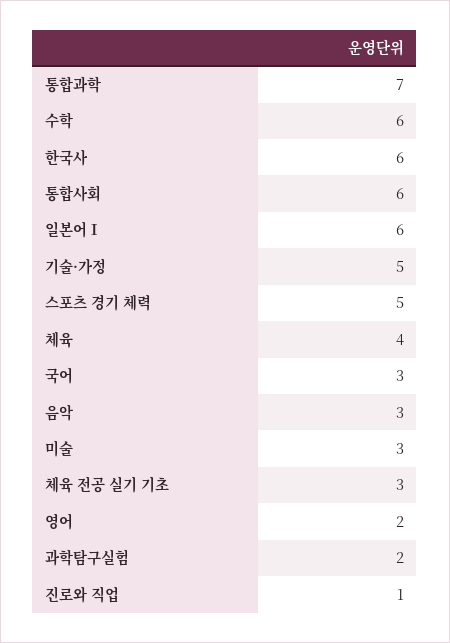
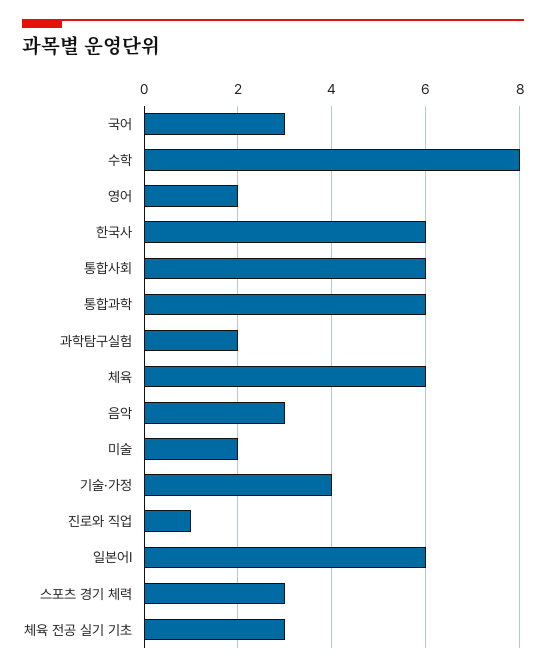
  {
-   "통합과학": 7,
+   "통합과학": 6,
-   "수학": 6,
+   "수학": 8,
    "한국사": 6,
    "통합사회": 6,
    "일본어Ⅰ": 6,
-   "기술·가정": 5,
+   "기술·가정": 4,
-   "스포츠 경기 체력": 5,
+   "스포츠 경기 체력": 3,
-   "체육": 4,
+   "체육": 6,
    "국어": 3,
    "음악": 3,
-   "미술": 3,
+   "미술": 2,
    "체육 전공 실기 기초": 3,
    "영어": 2,
    "과학탐구실험": 2,
    "진로와 직업": 1
  }

